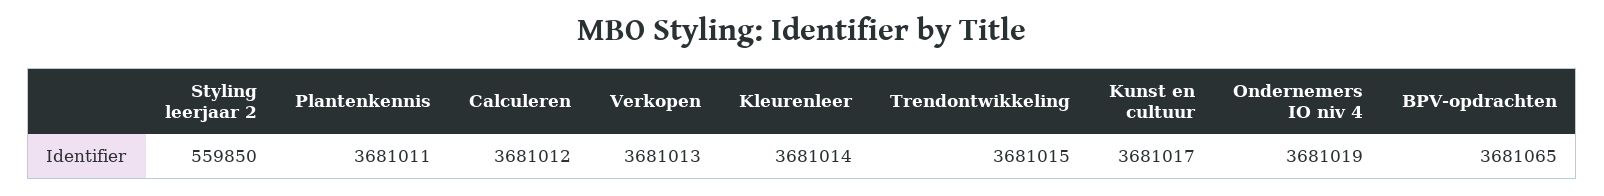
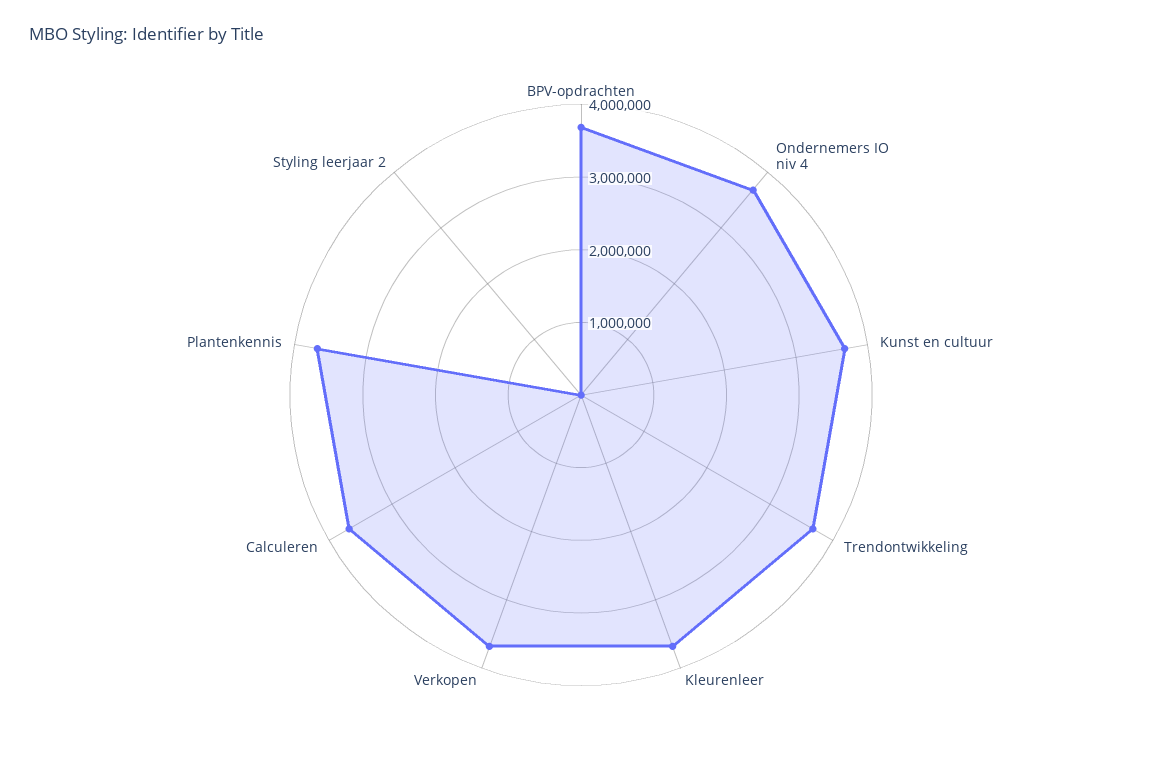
  {
-   "Styling leerjaar 2": 559850,
+   "Styling leerjaar 2": 0,
    "Plantenkennis": 3681011,
    "Calculeren": 3681012,
    "Verkopen": 3681013,
    "Kleurenleer": 3681014,
    "Trendontwikkeling": 3681015,
    "Kunst en cultuur": 3681017,
    "Ondernemers IO niv 4": 3681019,
    "BPV-opdrachten": 3681065
  }

